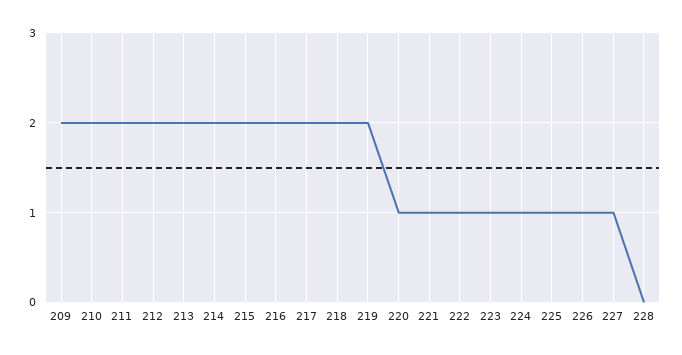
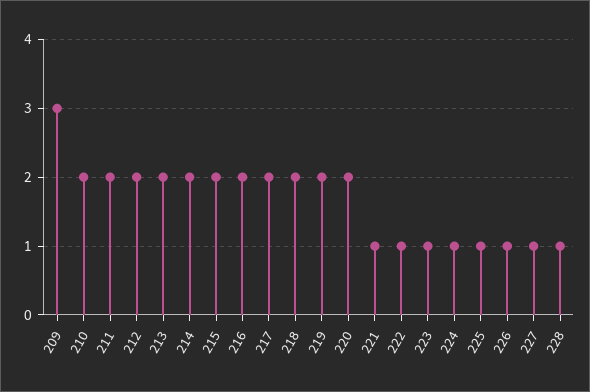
  {
-   "209": 2,
+   "209": 3,
    "210": 2,
    "211": 2,
    "212": 2,
    "213": 2,
    "214": 2,
    "215": 2,
    "216": 2,
    "217": 2,
    "218": 2,
    "219": 2,
-   "220": 1,
+   "220": 2,
    "221": 1,
    "222": 1,
    "223": 1,
    "224": 1,
    "225": 1,
    "226": 1,
    "227": 1,
-   "228": 0
+   "228": 1
  }

